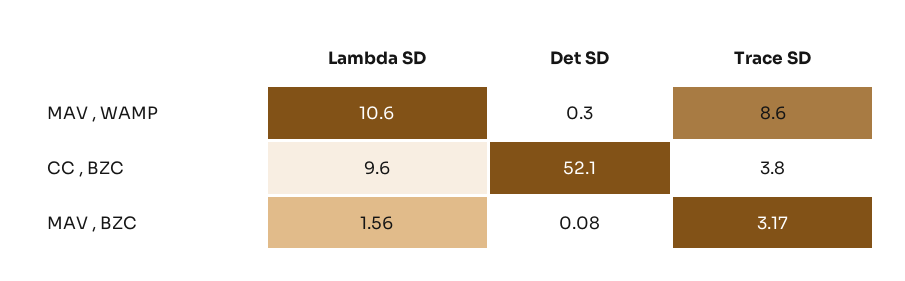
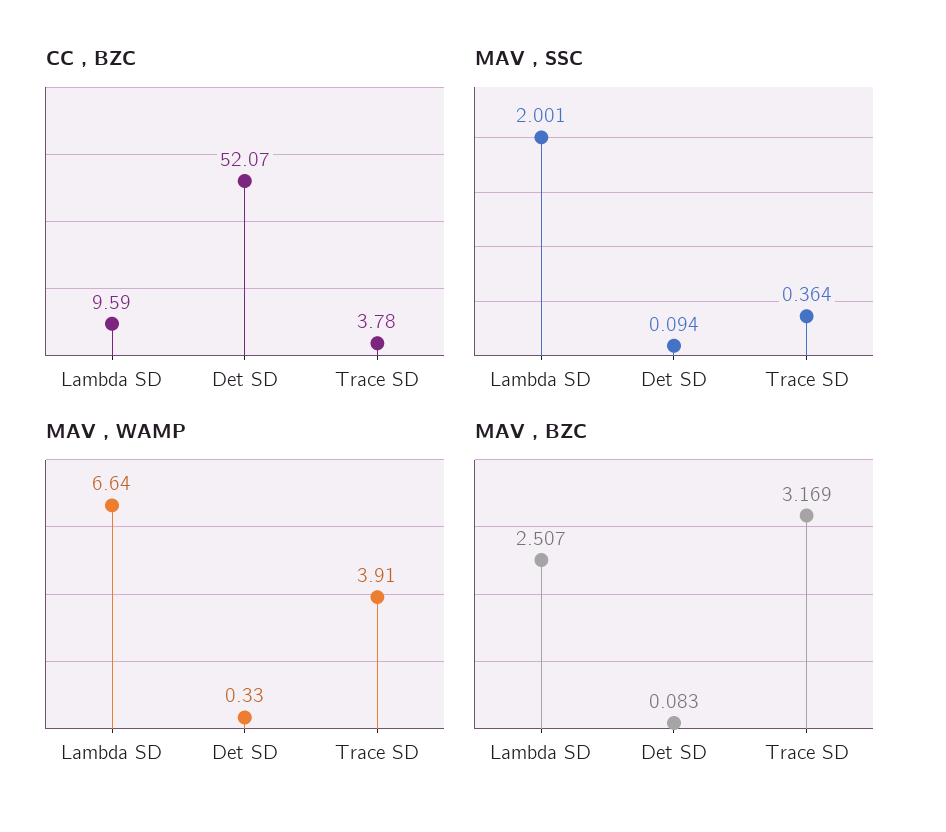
  {
    "MAV , WAMP": {
-     "Lambda SD": 10.6,
+     "Lambda SD": 6.64,
      "Det SD": 0.33,
-     "Trace SD": 8.6
+     "Trace SD": 3.91
    },
    "CC , BZC": {
      "Lambda SD": 9.59,
      "Det SD": 52.07,
      "Trace SD": 3.78
    },
    "MAV , BZC": {
-     "Lambda SD": 1.56,
+     "Lambda SD": 2.507,
      "Det SD": 0.083,
      "Trace SD": 3.169
-   }
+   },
+   "MAV , SSC": {
+     "Lambda SD": 2.001,
+     "Det SD": 0.094,
+     "Trace SD": 0.364
+   }
  }

